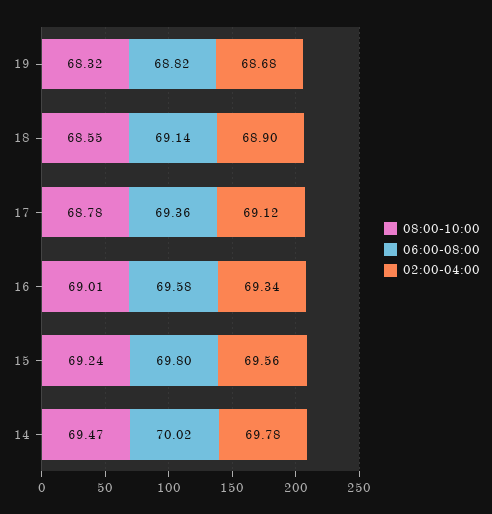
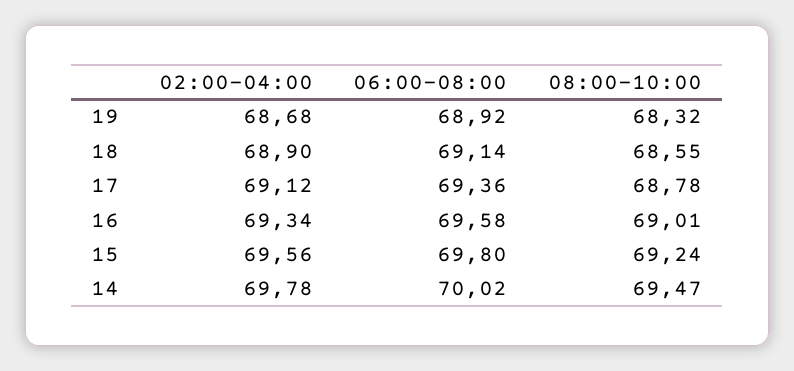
  {
    "08:00-10:00": {
      "19": 68.32,
      "18": 68.55,
      "17": 68.78,
      "16": 69.01,
      "15": 69.24,
      "14": 69.47
    },
    "06:00-08:00": {
-     "19": 68.82,
+     "19": 68.92,
      "18": 69.14,
      "17": 69.36,
      "16": 69.58,
      "15": 69.8,
      "14": 70.02
    },
    "02:00-04:00": {
      "19": 68.68,
      "18": 68.9,
      "17": 69.12,
      "16": 69.34,
      "15": 69.56,
      "14": 69.78
    }
  }

